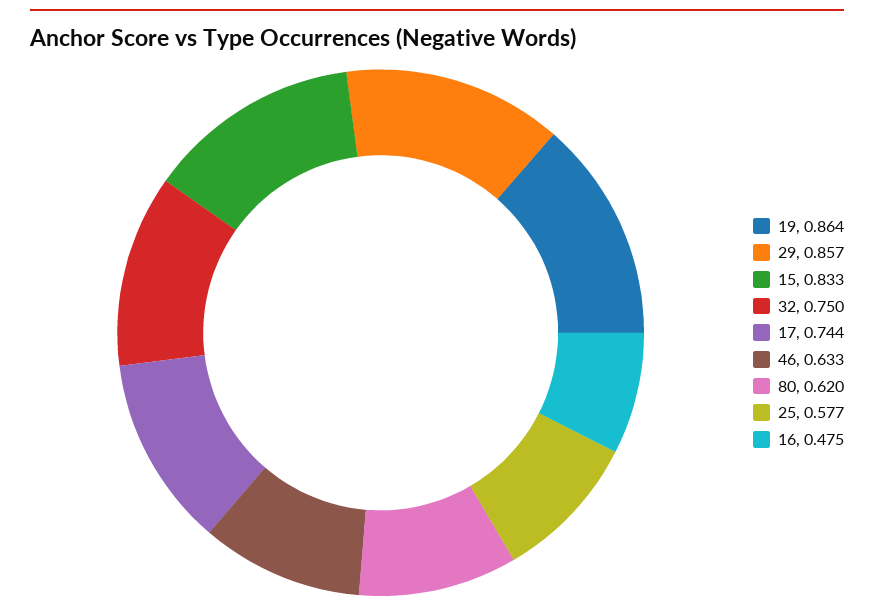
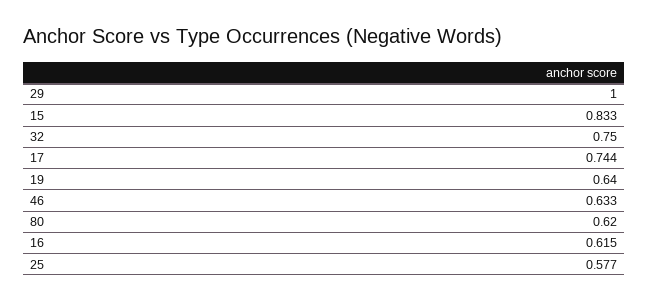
  {
-   "19": 0.864,
+   "19": 0.64,
-   "29": 0.857,
+   "29": 1,
    "15": 0.833,
    "32": 0.75,
    "17": 0.744,
    "46": 0.633,
    "80": 0.62,
    "25": 0.577,
-   "16": 0.475
+   "16": 0.615
  }

